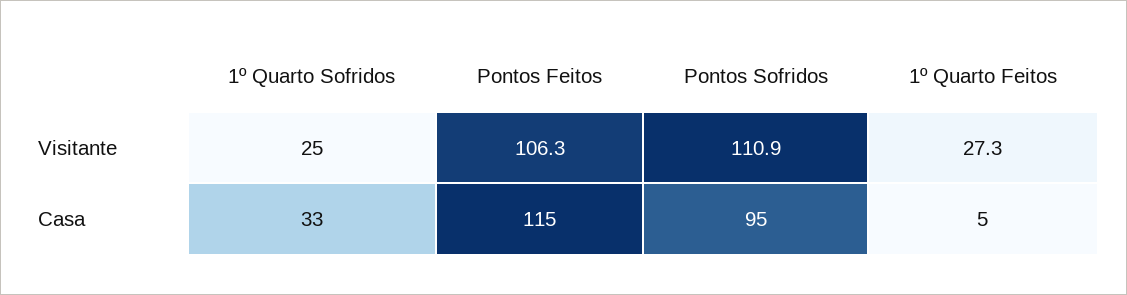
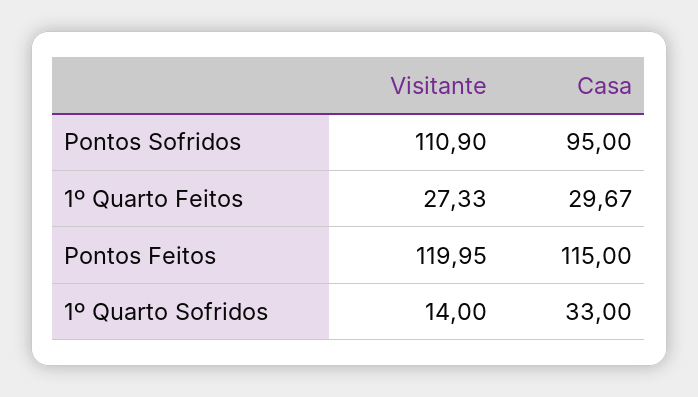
  {
    "1º Quarto Sofridos": {
-     "Visitante": 25,
+     "Visitante": 14,
      "Casa": 33
    },
    "Pontos Feitos": {
-     "Visitante": 106.3,
+     "Visitante": 119.95,
      "Casa": 115
    },
    "Pontos Sofridos": {
      "Visitante": 110.9,
      "Casa": 95
    },
    "1º Quarto Feitos": {
      "Visitante": 27.33,
-     "Casa": 5
+     "Casa": 29.67
    }
  }

